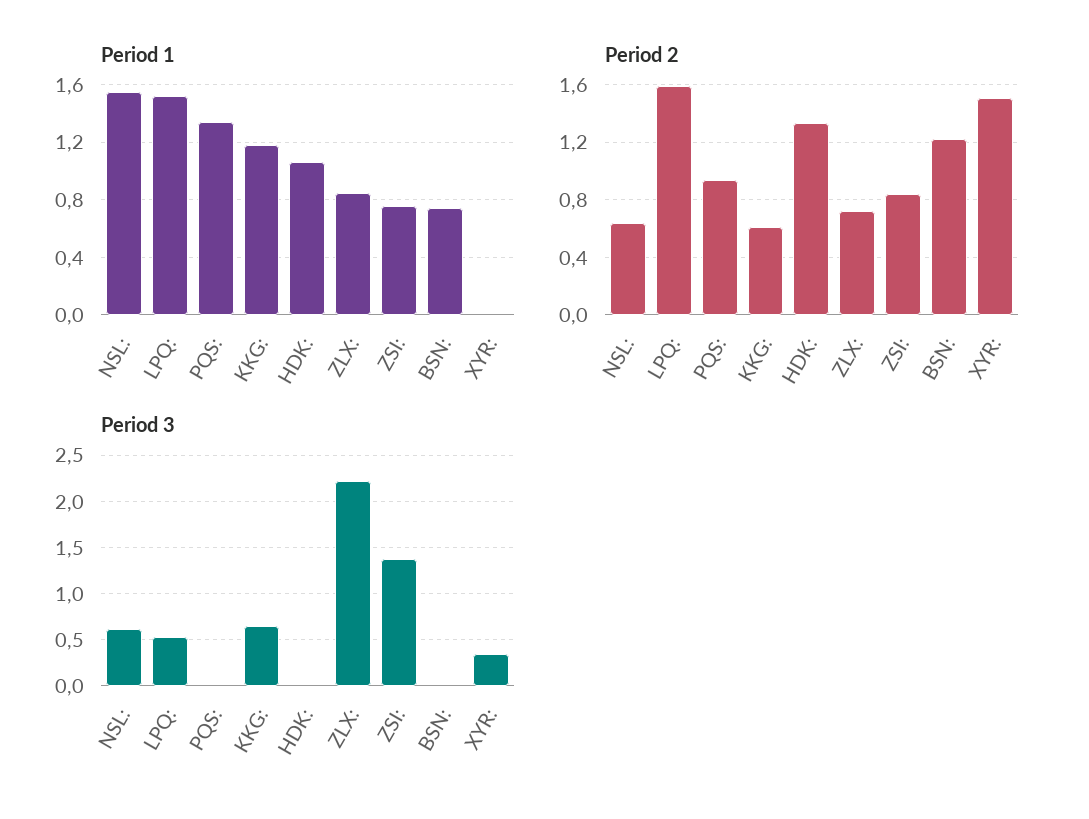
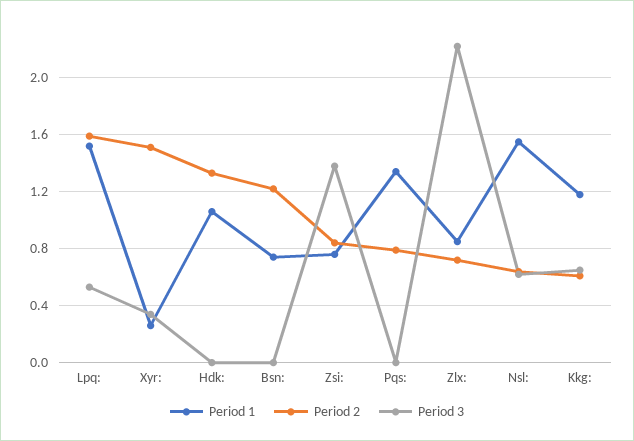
  {
    "Period 1": {
      "NSL:": 1.55,
      "LPQ:": 1.5,
      "PQS:": 1.35,
      "KKG:": 1.2,
      "HDK:": 1.05,
      "ZLX:": 0.85,
      "ZSI:": 0.75,
      "BSN:": 0.75,
-     "XYR:": 0
+     "XYR:": 0.25
    },
    "Period 2": {
      "NSL:": 0.65,
      "LPQ:": 1.6,
-     "PQS:": 0.95,
+     "PQS:": 0.8,
      "KKG:": 0.6,
      "HDK:": 1.35,
      "ZLX:": 0.7,
      "ZSI:": 0.85,
      "BSN:": 1.2,
      "XYR:": 1.5
    },
    "Period 3": {
      "NSL:": 0.6,
      "LPQ:": 0.55,
      "PQS:": 0,
      "KKG:": 0.65,
      "HDK:": 0,
      "ZLX:": 2.2,
      "ZSI:": 1.4,
      "BSN:": 0,
      "XYR:": 0.35
    }
  }

